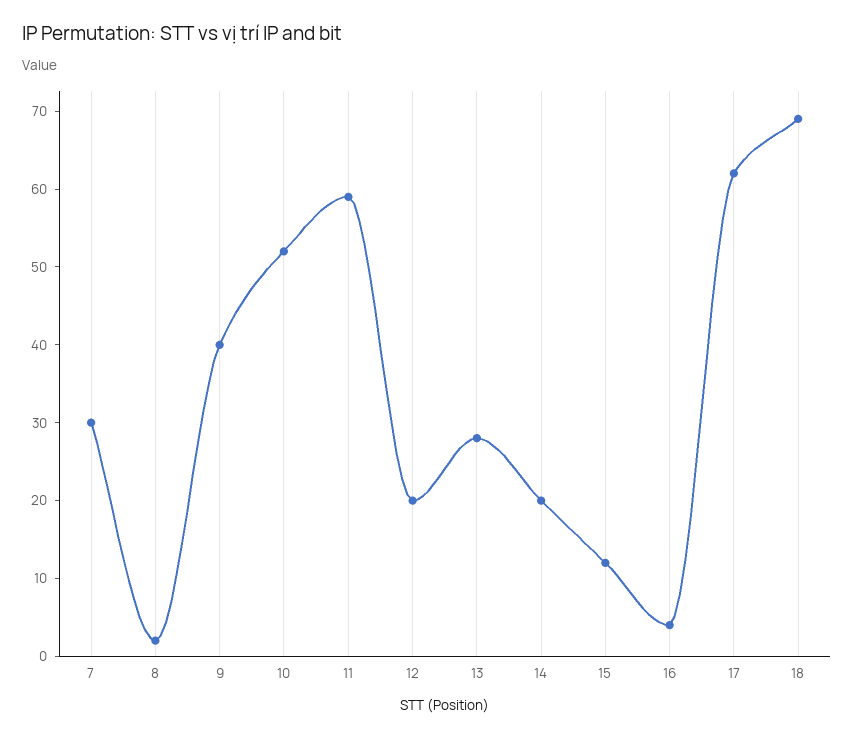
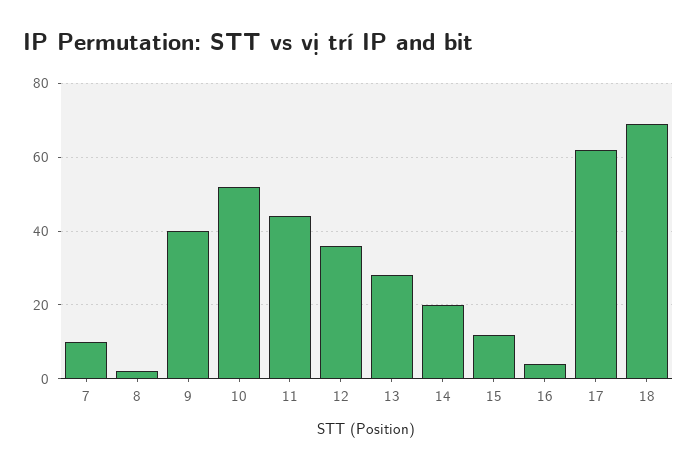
  {
-   "7": 30,
+   "7": 10,
    "8": 0,
    "9": 40,
    "10": 50,
-   "11": 60,
+   "11": 45,
-   "12": 20,
+   "12": 35,
    "13": 30,
    "14": 20,
    "15": 10,
    "16": 5,
    "17": 60,
    "18": 70
  }

